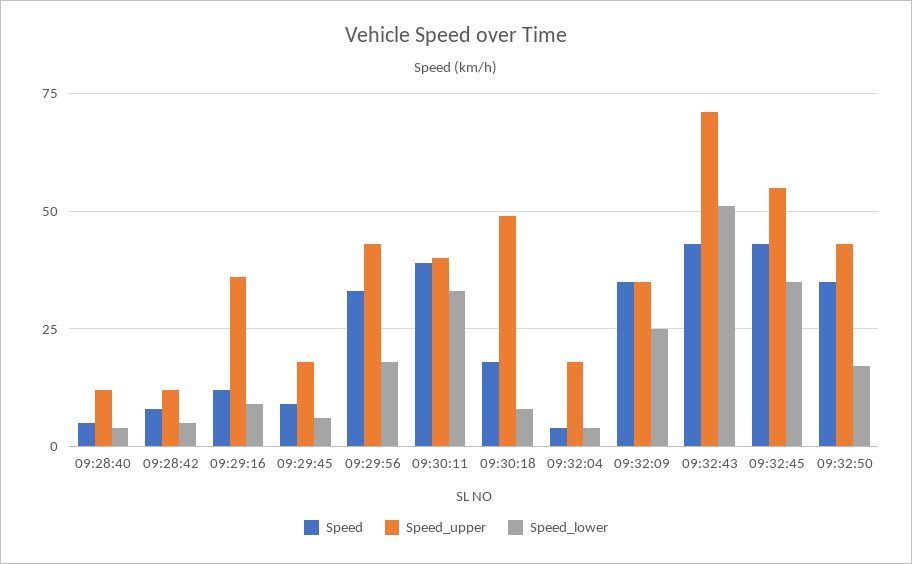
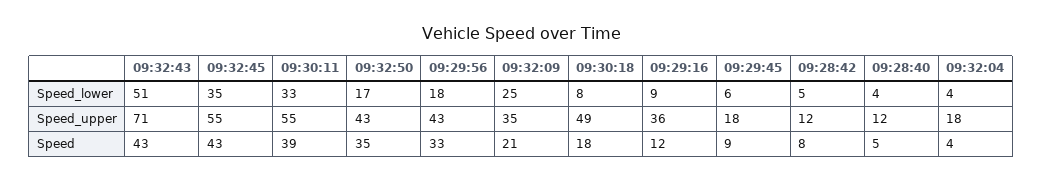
  {
    "Speed": {
      "09:28:40": 5,
      "09:28:42": 8,
      "09:29:16": 12,
      "09:29:45": 9,
      "09:29:56": 33,
      "09:30:11": 39,
      "09:30:18": 18,
      "09:32:04": 4,
-     "09:32:09": 35,
+     "09:32:09": 21,
      "09:32:43": 43,
      "09:32:45": 43,
      "09:32:50": 35
    },
    "Speed_upper": {
      "09:28:40": 12,
      "09:28:42": 12,
      "09:29:16": 36,
      "09:29:45": 18,
      "09:29:56": 43,
-     "09:30:11": 40,
+     "09:30:11": 55,
      "09:30:18": 49,
      "09:32:04": 18,
      "09:32:09": 35,
      "09:32:43": 71,
      "09:32:45": 55,
      "09:32:50": 43
    },
    "Speed_lower": {
      "09:28:40": 4,
      "09:28:42": 5,
      "09:29:16": 9,
      "09:29:45": 6,
      "09:29:56": 18,
      "09:30:11": 33,
      "09:30:18": 8,
      "09:32:04": 4,
      "09:32:09": 25,
      "09:32:43": 51,
      "09:32:45": 35,
      "09:32:50": 17
    }
  }

